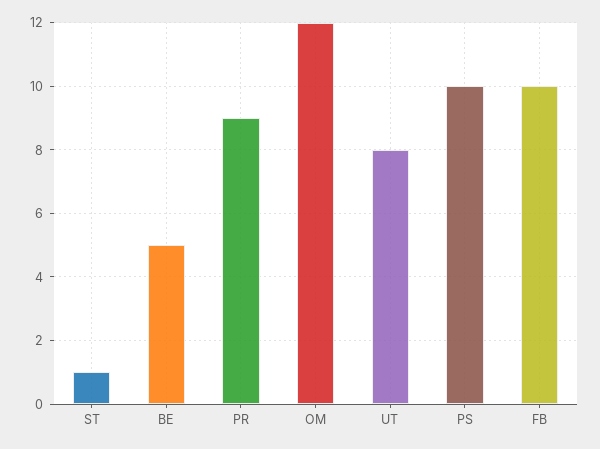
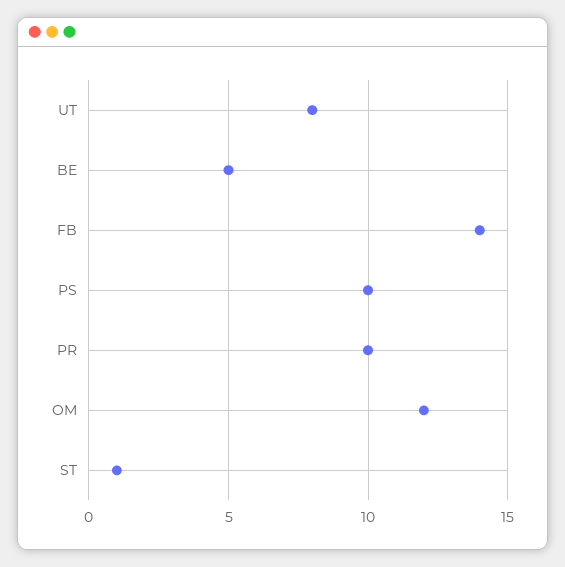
  {
    "ST": 1,
    "BE": 5,
-   "PR": 9,
+   "PR": 10,
    "OM": 12,
    "UT": 8,
    "PS": 10,
-   "FB": 10
+   "FB": 14
  }

